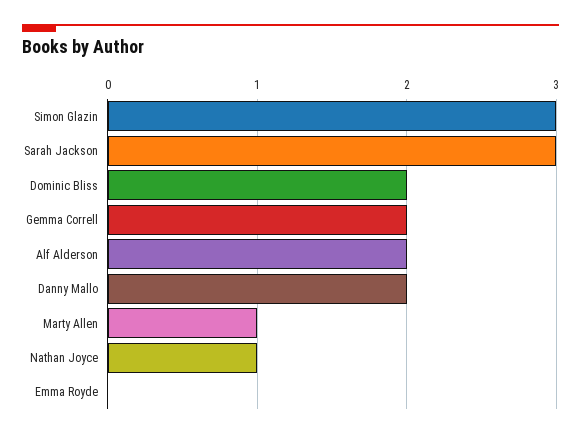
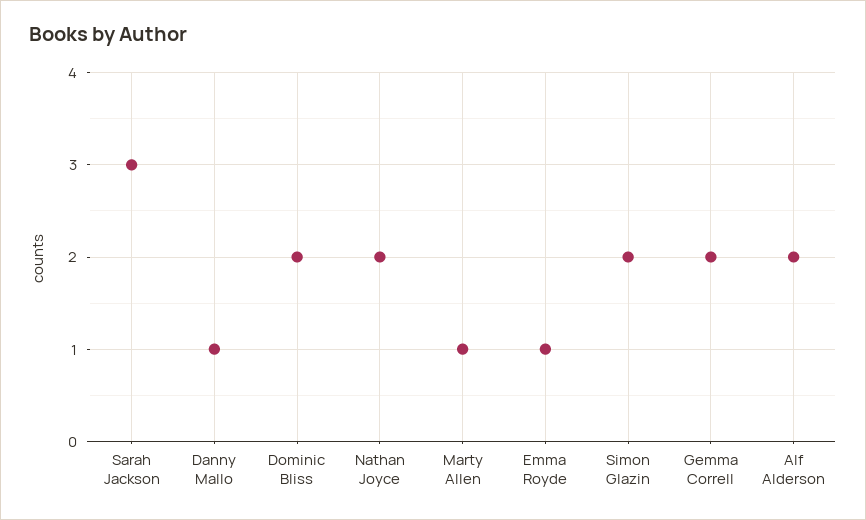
  {
-   "Simon Glazin": 3,
+   "Simon Glazin": 2,
    "Sarah Jackson": 3,
    "Dominic Bliss": 2,
    "Gemma Correll": 2,
    "Alf Alderson": 2,
-   "Danny Mallo": 2,
+   "Danny Mallo": 1,
    "Marty Allen": 1,
-   "Nathan Joyce": 1,
+   "Nathan Joyce": 2,
-   "Emma Royde": 0
+   "Emma Royde": 1
  }

